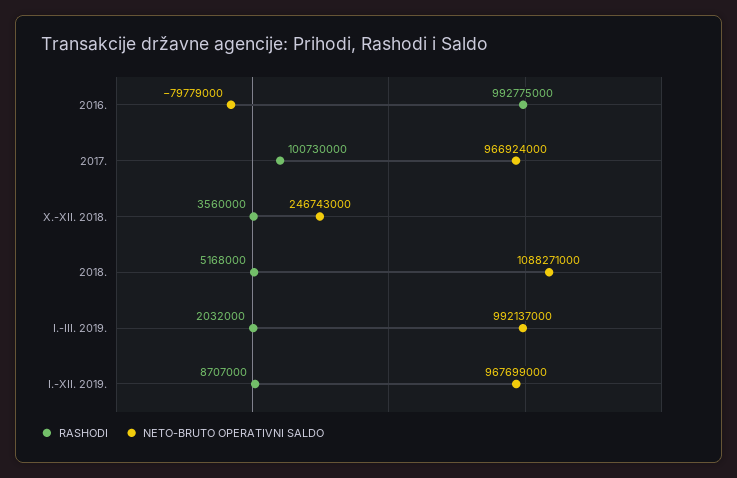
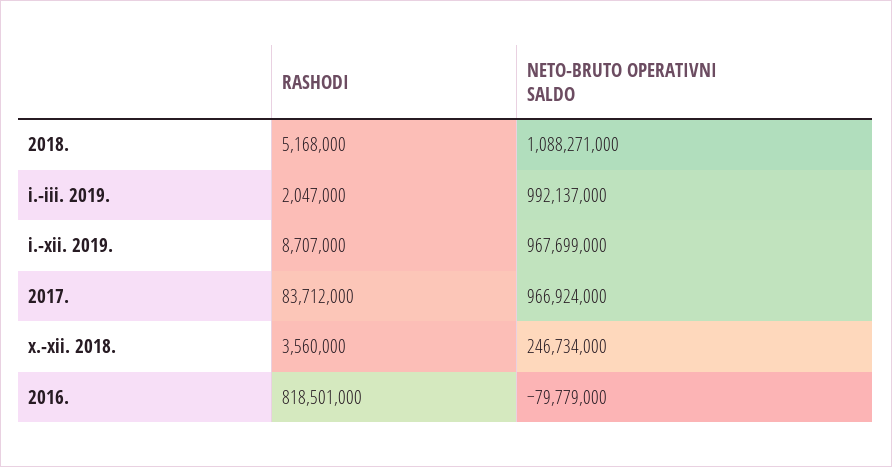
  {
    "RASHODI": {
-     "2016.": 992775000,
+     "2016.": 818501000,
-     "2017.": 100730000,
+     "2017.": 83712000,
      "X.-XII. 2018.": 3560000,
      "2018.": 5168000,
-     "I.-III. 2019.": 2032000,
+     "I.-III. 2019.": 2047000,
      "I.-XII. 2019.": 8707000
    },
    "NETO-BRUTO OPERATIVNI SALDO": {
      "2016.": -79779000,
      "2017.": 966924000,
-     "X.-XII. 2018.": 246743000,
+     "X.-XII. 2018.": 246734000,
      "2018.": 1088271000,
      "I.-III. 2019.": 992137000,
      "I.-XII. 2019.": 967699000
    }
  }

